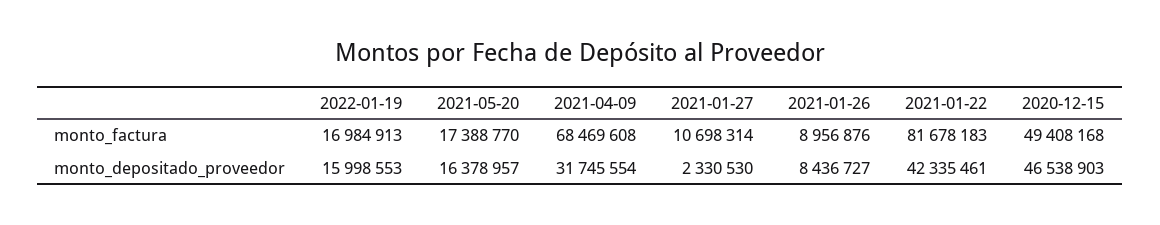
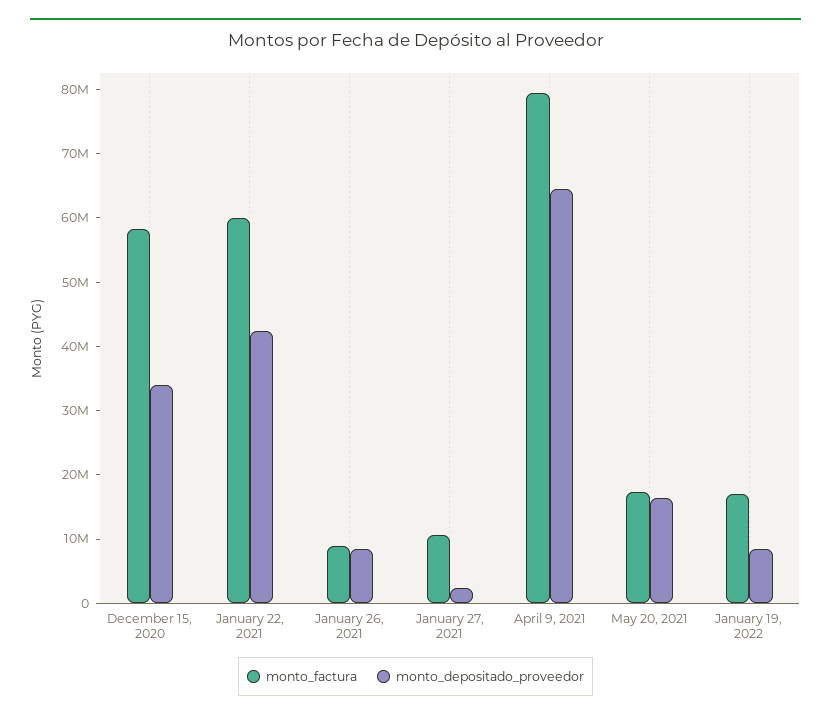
  {
    "monto_factura": {
      "2022-01-19": 16984913,
      "2021-05-20": 17388770,
-     "2021-04-09": 68469608,
+     "2021-04-09": 80000000,
      "2021-01-27": 10698314,
      "2021-01-26": 8956876,
-     "2021-01-22": 81678183,
+     "2021-01-22": 60000000,
-     "2020-12-15": 49408168
+     "2020-12-15": 58000000
    },
    "monto_depositado_proveedor": {
-     "2022-01-19": 15998553,
+     "2022-01-19": 8000000,
      "2021-05-20": 16378957,
-     "2021-04-09": 31745554,
+     "2021-04-09": 64000000,
      "2021-01-27": 2330530,
      "2021-01-26": 8436727,
      "2021-01-22": 42335461,
-     "2020-12-15": 46538903
+     "2020-12-15": 34000000
    }
  }

